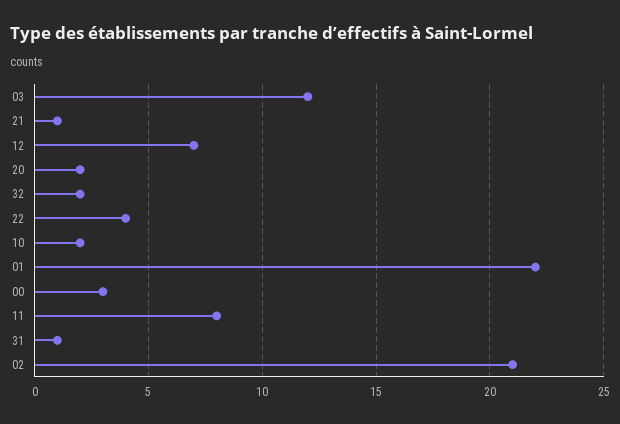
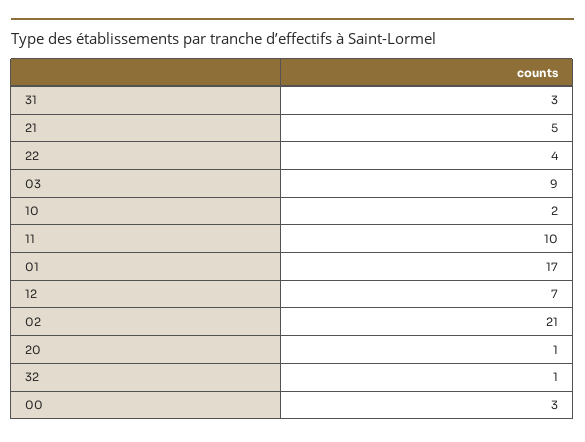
  {
-   "03": 12,
+   "03": 9,
-   "21": 1,
+   "21": 5,
    "12": 7,
-   "20": 2,
+   "20": 1,
-   "32": 2,
+   "32": 1,
    "22": 4,
    "10": 2,
-   "01": 22,
+   "01": 17,
    "00": 3,
-   "11": 8,
+   "11": 10,
-   "31": 1,
+   "31": 3,
    "02": 21
  }

